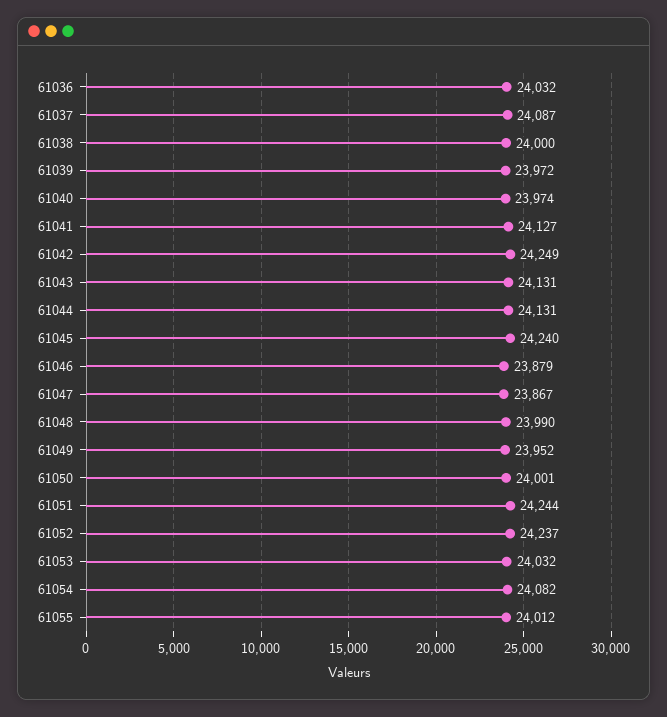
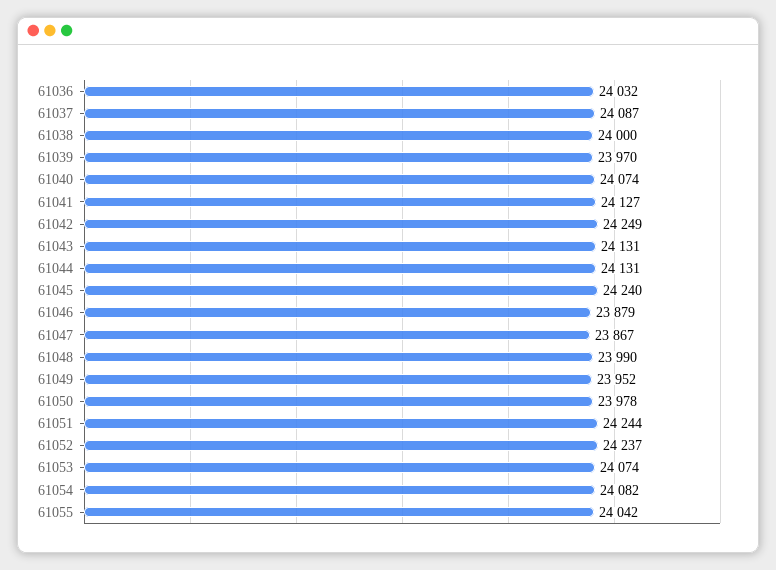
  {
    "61036": 24032,
    "61037": 24087,
    "61038": 24000,
-   "61039": 23972,
+   "61039": 23970,
-   "61040": 23974,
+   "61040": 24074,
    "61041": 24127,
    "61042": 24249,
    "61043": 24131,
    "61044": 24131,
    "61045": 24240,
    "61046": 23879,
    "61047": 23867,
    "61048": 23990,
    "61049": 23952,
-   "61050": 24001,
+   "61050": 23978,
    "61051": 24244,
    "61052": 24237,
-   "61053": 24032,
+   "61053": 24074,
    "61054": 24082,
-   "61055": 24012
+   "61055": 24042
  }

